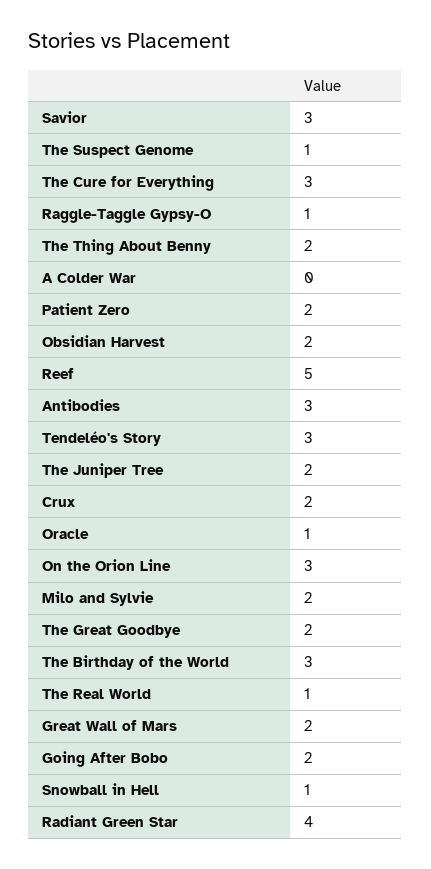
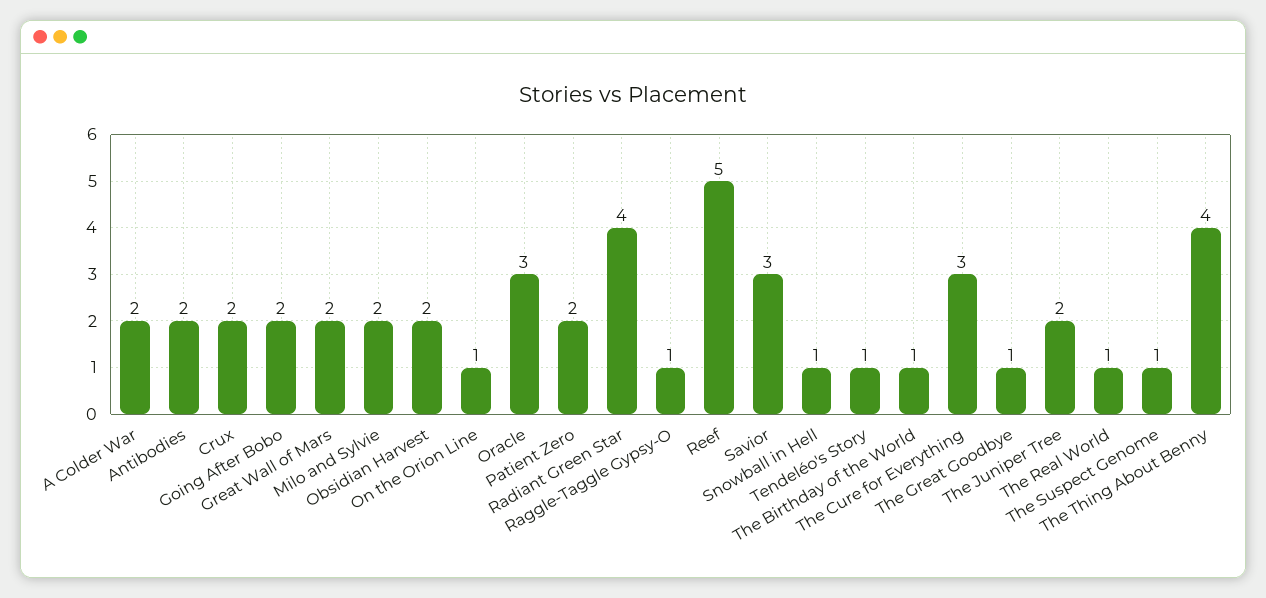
  {
    "Savior": 3,
    "The Suspect Genome": 1,
    "The Cure for Everything": 3,
    "Raggle-Taggle Gypsy-O": 1,
-   "The Thing About Benny": 2,
+   "The Thing About Benny": 4,
-   "A Colder War": 0,
+   "A Colder War": 2,
    "Patient Zero": 2,
    "Obsidian Harvest": 2,
    "Reef": 5,
-   "Antibodies": 3,
+   "Antibodies": 2,
-   "Tendeléo's Story": 3,
+   "Tendeléo's Story": 1,
    "The Juniper Tree": 2,
    "Crux": 2,
-   "Oracle": 1,
+   "Oracle": 3,
-   "On the Orion Line": 3,
+   "On the Orion Line": 1,
    "Milo and Sylvie": 2,
-   "The Great Goodbye": 2,
+   "The Great Goodbye": 1,
-   "The Birthday of the World": 3,
+   "The Birthday of the World": 1,
    "The Real World": 1,
    "Great Wall of Mars": 2,
    "Going After Bobo": 2,
    "Snowball in Hell": 1,
    "Radiant Green Star": 4
  }

